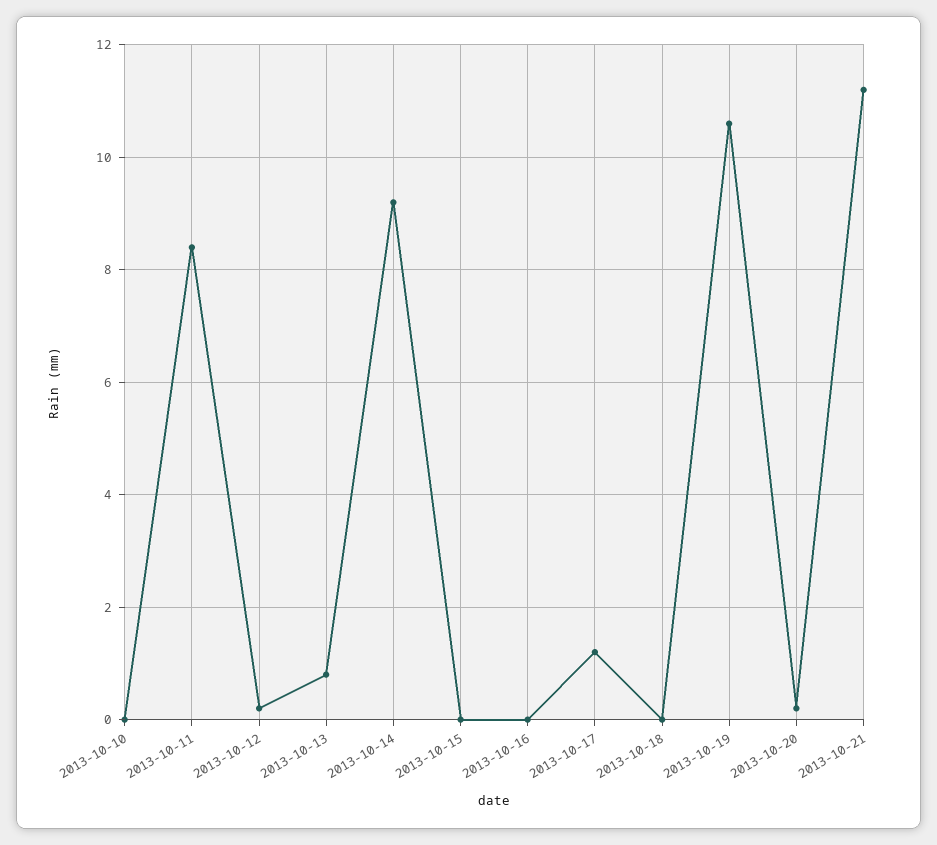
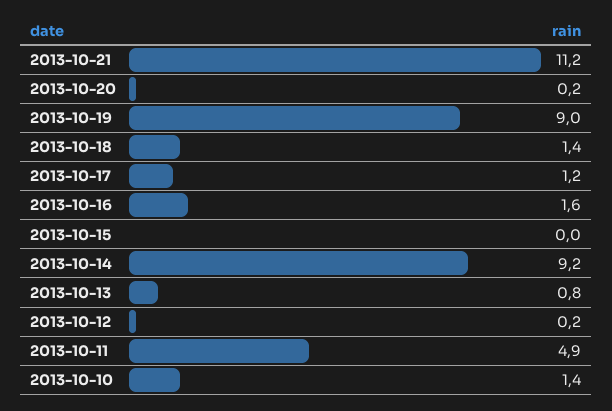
  {
-   "2013-10-10": 0,
+   "2013-10-10": 1.4,
-   "2013-10-11": 8.5,
+   "2013-10-11": 4.9,
    "2013-10-12": 0.2,
    "2013-10-13": 0.8,
    "2013-10-14": 9.2,
    "2013-10-15": 0,
-   "2013-10-16": 0,
+   "2013-10-16": 1.6,
    "2013-10-17": 1.2,
-   "2013-10-18": 0,
+   "2013-10-18": 1.4,
-   "2013-10-19": 10.5,
+   "2013-10-19": 9,
    "2013-10-20": 0.2,
    "2013-10-21": 11.2
  }

